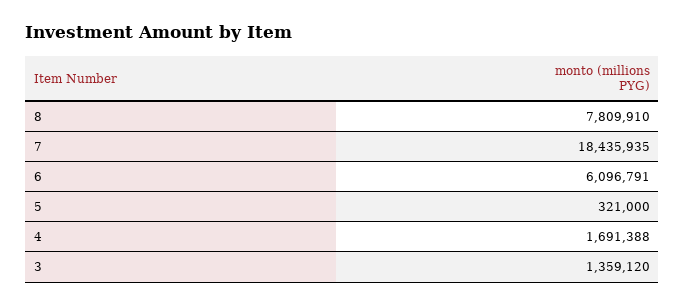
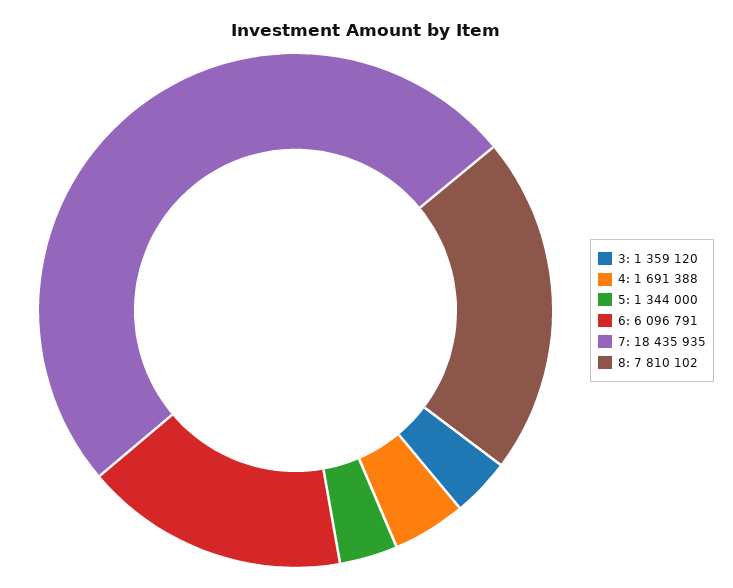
  {
-   "8": 7809910,
+   "8": 7810102,
    "7": 18435935,
    "6": 6096791,
-   "5": 321000,
+   "5": 1344000,
    "4": 1691388,
    "3": 1359120
  }

